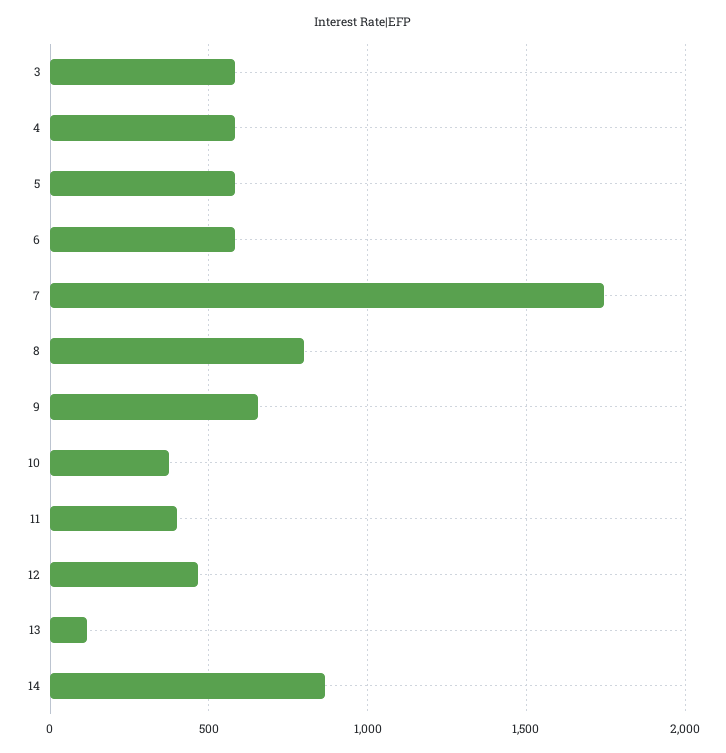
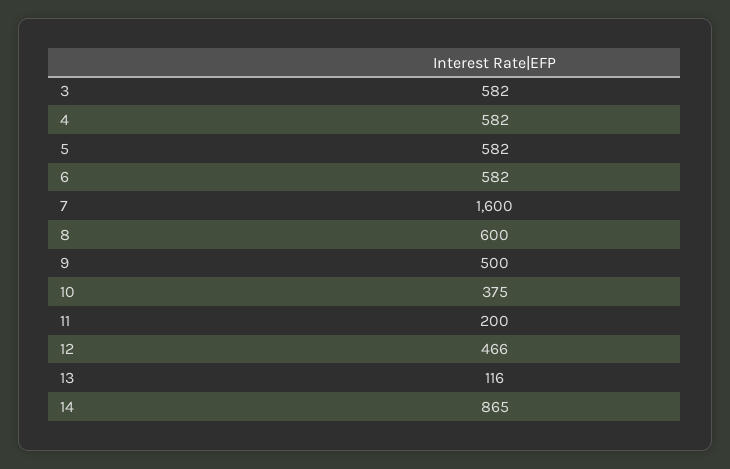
  {
    "3": 582,
    "4": 582,
    "5": 582,
    "6": 582,
-   "7": 1750,
+   "7": 1600,
-   "8": 800,
+   "8": 600,
-   "9": 650,
+   "9": 500,
    "10": 375,
-   "11": 400,
+   "11": 200,
    "12": 466,
    "13": 116,
    "14": 865
  }

